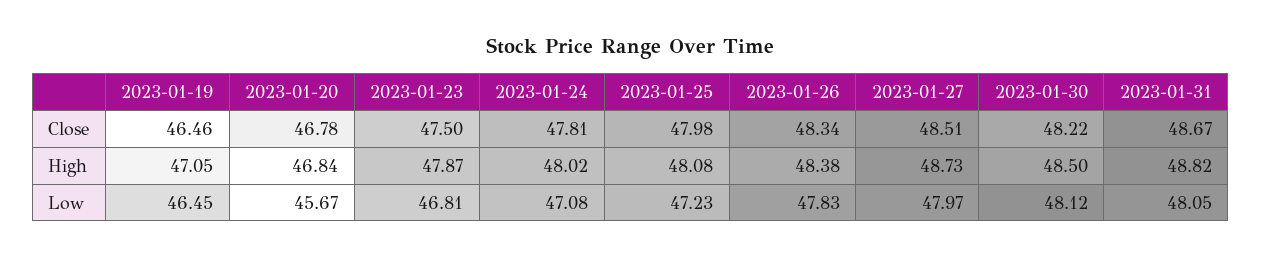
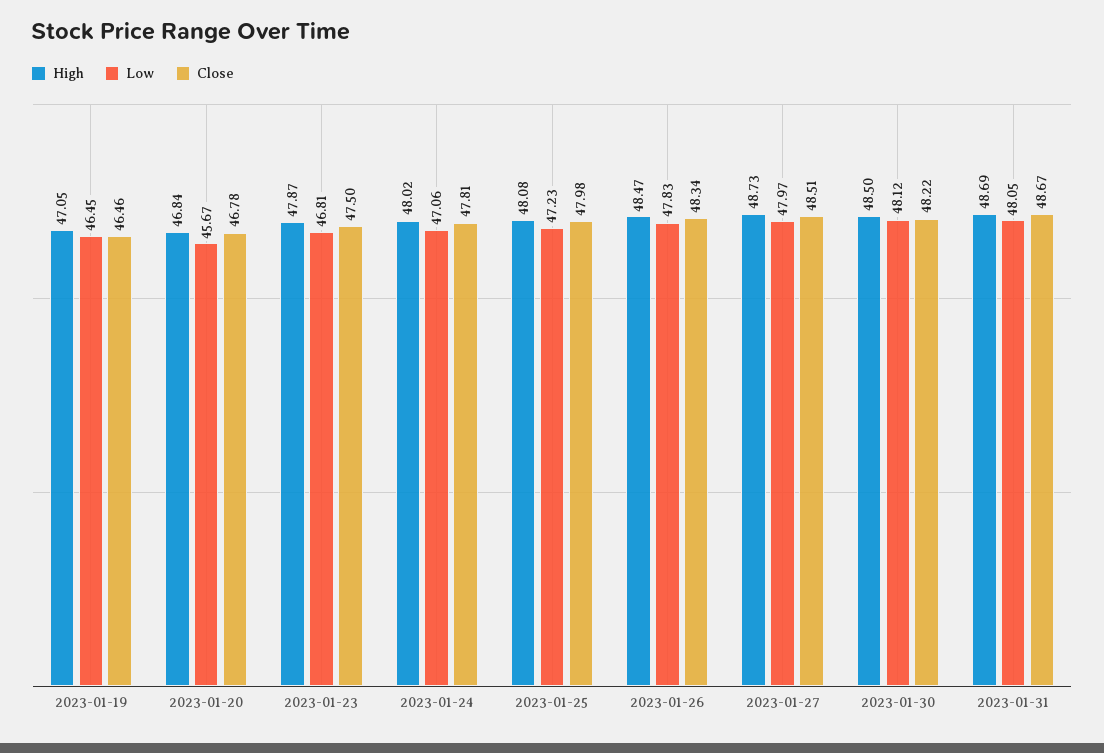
  {
    "Close": {
      "2023-01-19": 46.46,
      "2023-01-20": 46.78,
      "2023-01-23": 47.5,
      "2023-01-24": 47.81,
      "2023-01-25": 47.98,
      "2023-01-26": 48.34,
      "2023-01-27": 48.51,
      "2023-01-30": 48.22,
      "2023-01-31": 48.67
    },
    "High": {
      "2023-01-19": 47.05,
      "2023-01-20": 46.84,
      "2023-01-23": 47.87,
      "2023-01-24": 48.02,
      "2023-01-25": 48.08,
-     "2023-01-26": 48.38,
+     "2023-01-26": 48.47,
      "2023-01-27": 48.73,
      "2023-01-30": 48.5,
-     "2023-01-31": 48.82
+     "2023-01-31": 48.69
    },
    "Low": {
      "2023-01-19": 46.45,
      "2023-01-20": 45.67,
      "2023-01-23": 46.81,
-     "2023-01-24": 47.08,
+     "2023-01-24": 47.06,
      "2023-01-25": 47.23,
      "2023-01-26": 47.83,
      "2023-01-27": 47.97,
      "2023-01-30": 48.12,
      "2023-01-31": 48.05
    }
  }

